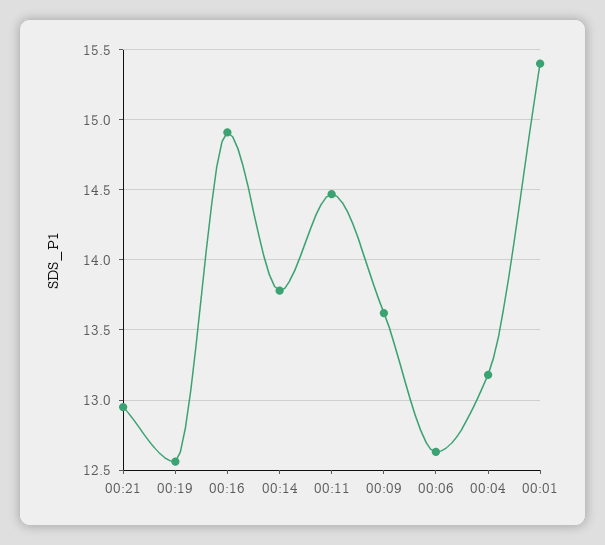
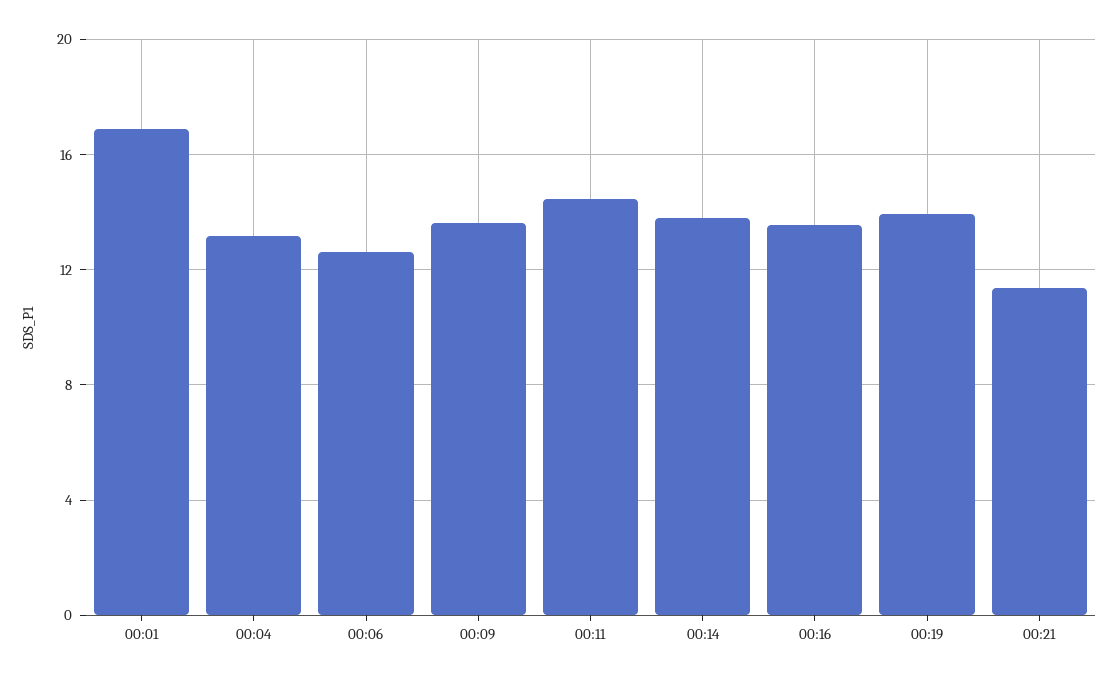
  {
-   "00:21": 12.95,
+   "00:21": 11.5,
-   "00:19": 12.55,
+   "00:19": 14,
-   "00:16": 14.9,
+   "00:16": 13.5,
    "00:14": 13.8,
    "00:11": 14.45,
    "00:09": 13.6,
    "00:06": 12.65,
    "00:04": 13.2,
-   "00:01": 15.4
+   "00:01": 17
  }

